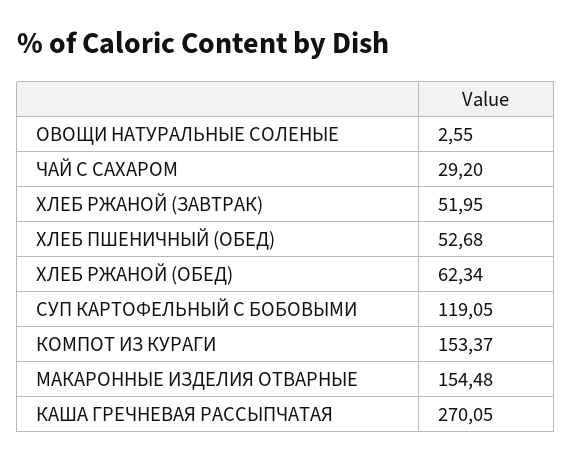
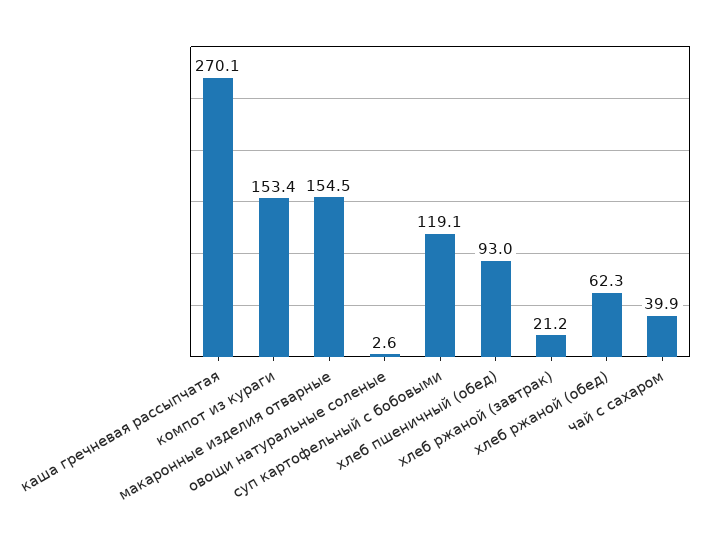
  {
    "ОВОЩИ НАТУРАЛЬНЫЕ СОЛЕНЫЕ": 2.55,
-   "ЧАЙ С САХАРОМ": 29.2,
+   "ЧАЙ С САХАРОМ": 39.9,
-   "ХЛЕБ РЖАНОЙ (ЗАВТРАК)": 51.95,
+   "ХЛЕБ РЖАНОЙ (ЗАВТРАК)": 21.2,
-   "ХЛЕБ ПШЕНИЧНЫЙ (ОБЕД)": 52.68,
+   "ХЛЕБ ПШЕНИЧНЫЙ (ОБЕД)": 93,
    "ХЛЕБ РЖАНОЙ (ОБЕД)": 62.34,
    "СУП КАРТОФЕЛЬНЫЙ С БОБОВЫМИ": 119.05,
    "КОМПОТ ИЗ КУРАГИ": 153.37,
    "МАКАРОННЫЕ ИЗДЕЛИЯ ОТВАРНЫЕ": 154.48,
    "КАША ГРЕЧНЕВАЯ РАССЫПЧАТАЯ": 270.05
  }

